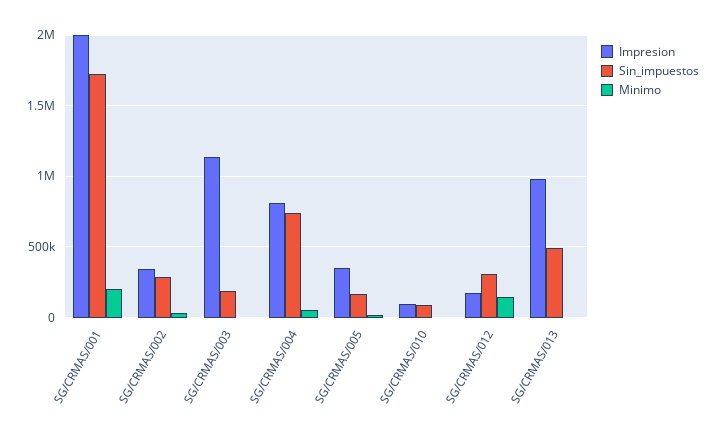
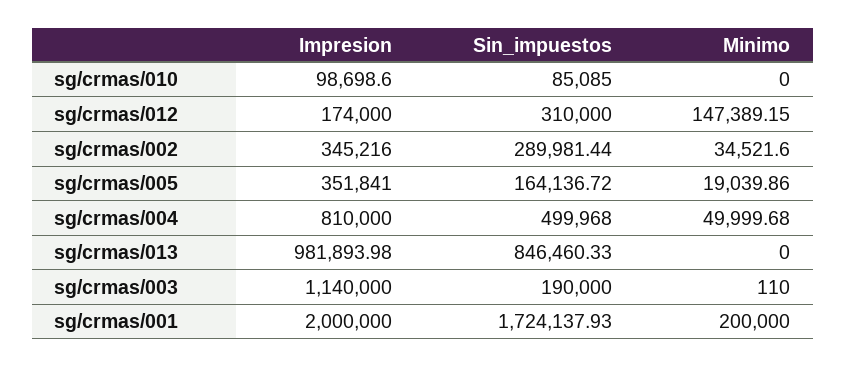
  {
    "Impresion": {
      "SG/CRMAS/001": 2000000,
      "SG/CRMAS/002": 345216,
      "SG/CRMAS/003": 1140000,
      "SG/CRMAS/004": 810000,
      "SG/CRMAS/005": 351841,
      "SG/CRMAS/010": 98698.6,
      "SG/CRMAS/012": 174000,
      "SG/CRMAS/013": 981893.98
    },
    "Sin_impuestos": {
      "SG/CRMAS/001": 1724137.93,
      "SG/CRMAS/002": 289981.44,
      "SG/CRMAS/003": 190000,
-     "SG/CRMAS/004": 750000,
+     "SG/CRMAS/004": 499968,
      "SG/CRMAS/005": 164136.72,
      "SG/CRMAS/010": 85085,
      "SG/CRMAS/012": 310000,
-     "SG/CRMAS/013": 500000
+     "SG/CRMAS/013": 846460.33
    },
    "Minimo": {
      "SG/CRMAS/001": 200000,
      "SG/CRMAS/002": 34521.6,
      "SG/CRMAS/003": 110,
      "SG/CRMAS/004": 49999.68,
      "SG/CRMAS/005": 19039.86,
      "SG/CRMAS/010": 0,
      "SG/CRMAS/012": 147389.15,
      "SG/CRMAS/013": 0
    }
  }

